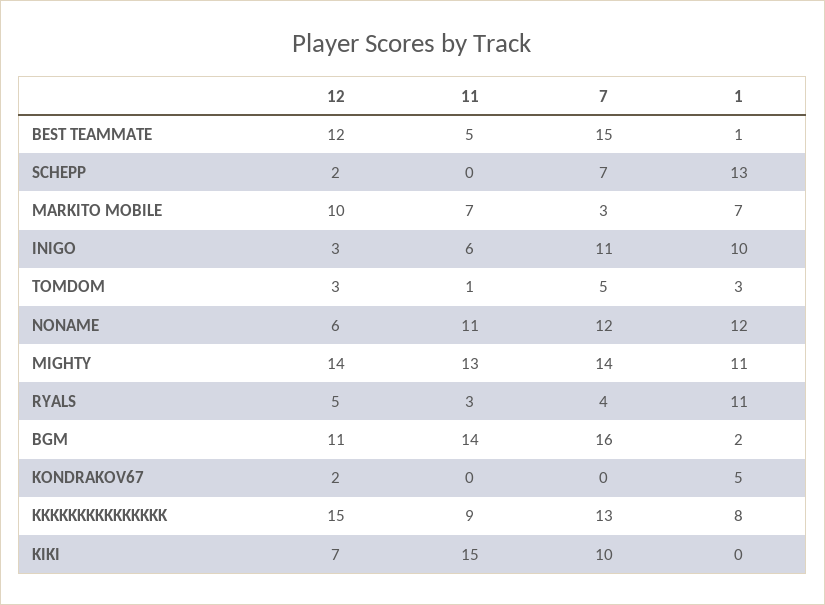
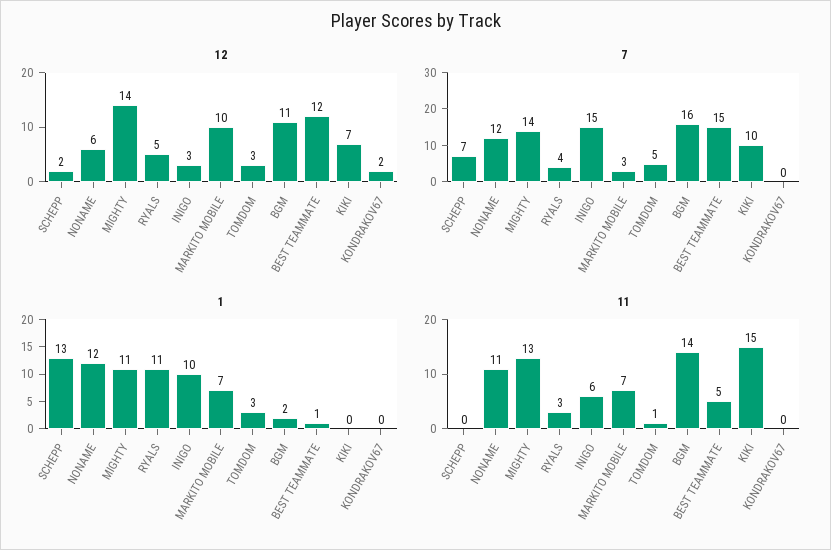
  {
    "12": {
      "BEST TEAMMATE": 12,
      "SCHEPP": 2,
      "MARKITO MOBILE": 10,
      "INIGO": 3,
      "TOMDOM": 3,
      "NONAME": 6,
      "MIGHTY": 14,
      "RYALS": 5,
      "BGM": 11,
      "KONDRAKOV67": 2,
-     "KKKKKKKKKKKKKKK": 15,
      "KIKI": 7
    },
    "11": {
      "BEST TEAMMATE": 5,
      "SCHEPP": 0,
      "MARKITO MOBILE": 7,
      "INIGO": 6,
      "TOMDOM": 1,
      "NONAME": 11,
      "MIGHTY": 13,
      "RYALS": 3,
      "BGM": 14,
      "KONDRAKOV67": 0,
-     "KKKKKKKKKKKKKKK": 9,
      "KIKI": 15
    },
    "7": {
      "BEST TEAMMATE": 15,
      "SCHEPP": 7,
      "MARKITO MOBILE": 3,
-     "INIGO": 11,
+     "INIGO": 15,
      "TOMDOM": 5,
      "NONAME": 12,
      "MIGHTY": 14,
      "RYALS": 4,
      "BGM": 16,
      "KONDRAKOV67": 0,
-     "KKKKKKKKKKKKKKK": 13,
      "KIKI": 10
    },
    "1": {
      "BEST TEAMMATE": 1,
      "SCHEPP": 13,
      "MARKITO MOBILE": 7,
      "INIGO": 10,
      "TOMDOM": 3,
      "NONAME": 12,
      "MIGHTY": 11,
      "RYALS": 11,
      "BGM": 2,
-     "KONDRAKOV67": 5,
+     "KONDRAKOV67": 0,
-     "KKKKKKKKKKKKKKK": 8,
      "KIKI": 0
    }
  }

